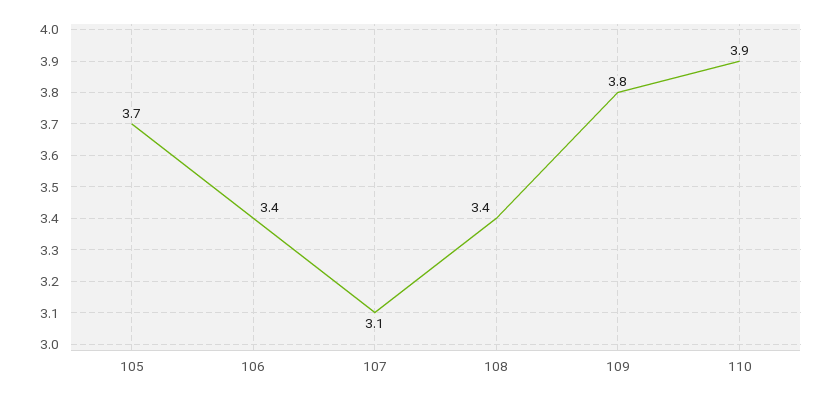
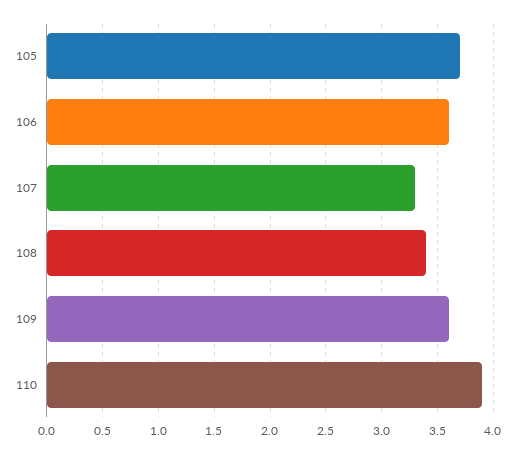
  {
    "105": 3.7,
-   "106": 3.4,
+   "106": 3.6,
-   "107": 3.1,
+   "107": 3.3,
    "108": 3.4,
-   "109": 3.8,
+   "109": 3.6,
    "110": 3.9
  }

